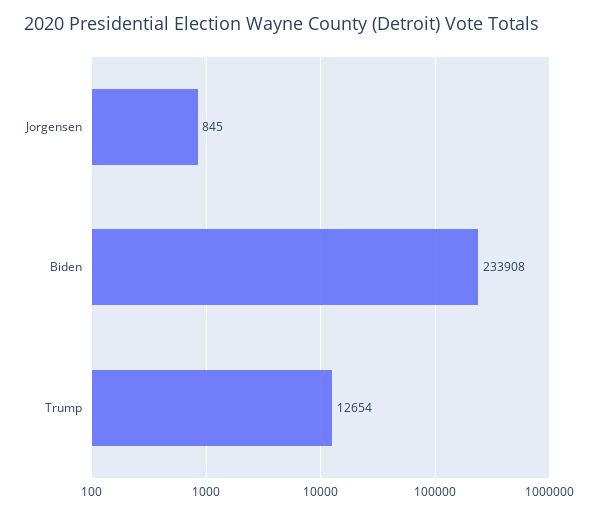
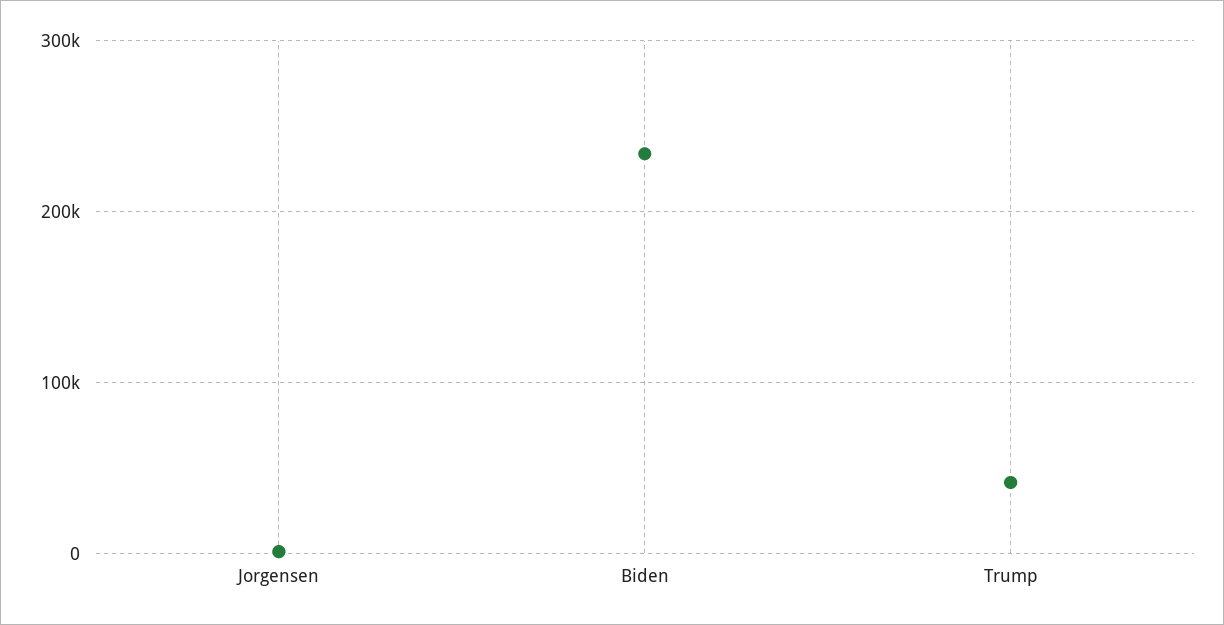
  {
    "Jorgensen": 845,
    "Biden": 233908,
-   "Trump": 12654
+   "Trump": 40000
  }

